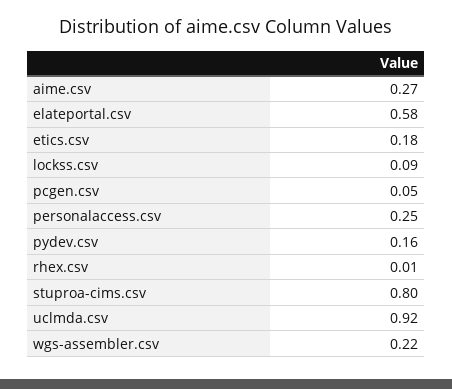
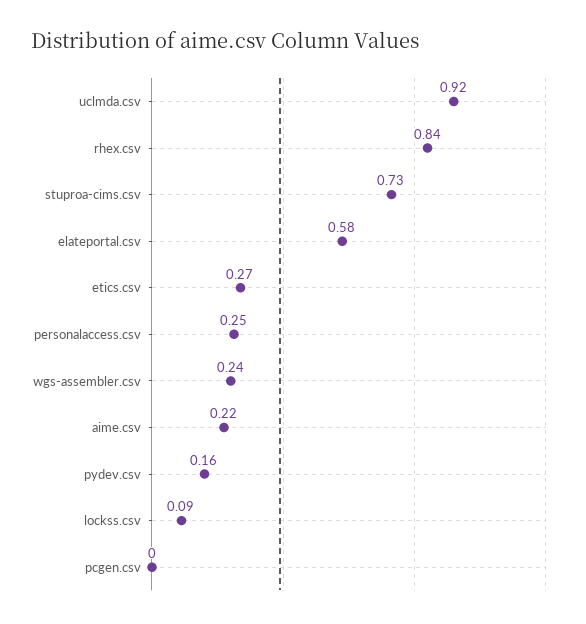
  {
-   "aime.csv": 0.27,
+   "aime.csv": 0.22,
    "elateportal.csv": 0.58,
-   "etics.csv": 0.18,
+   "etics.csv": 0.27,
    "lockss.csv": 0.09,
-   "pcgen.csv": 0.05,
+   "pcgen.csv": 0,
    "personalaccess.csv": 0.25,
    "pydev.csv": 0.16,
-   "rhex.csv": 0.01,
+   "rhex.csv": 0.84,
-   "stuproa-cims.csv": 0.8,
+   "stuproa-cims.csv": 0.73,
    "uclmda.csv": 0.92,
-   "wgs-assembler.csv": 0.22
+   "wgs-assembler.csv": 0.24
  }

